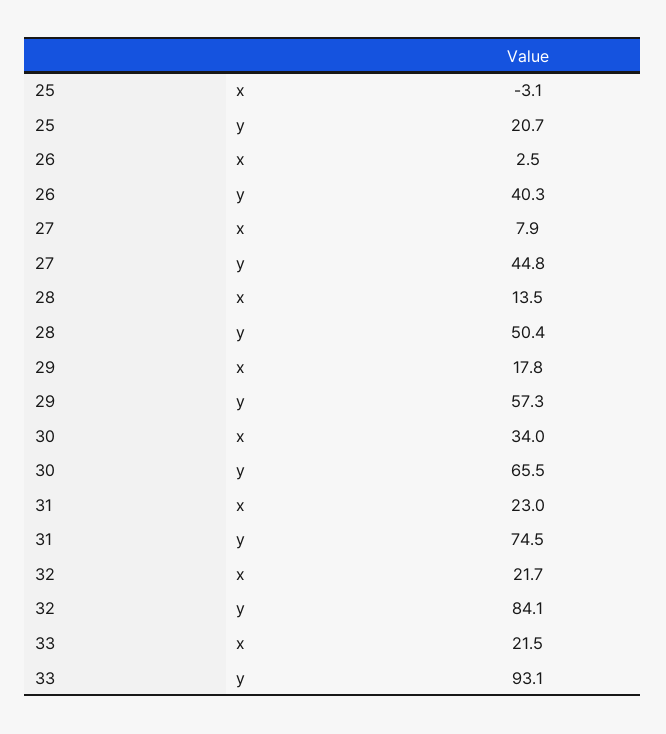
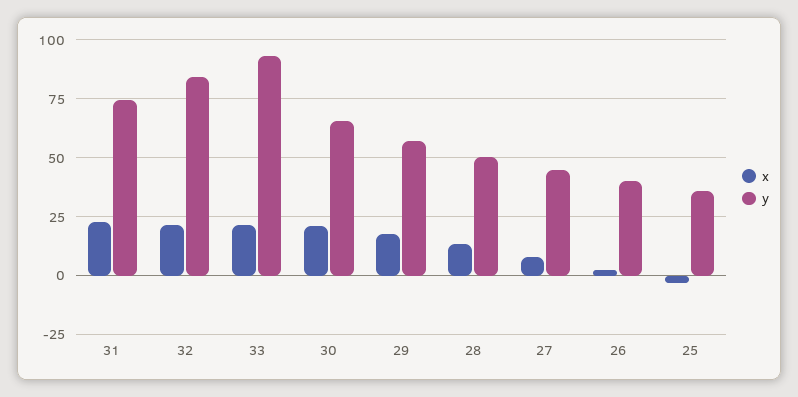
  {
    "x": {
      "25": -3.1,
      "26": 2.5,
      "27": 7.9,
      "28": 13.5,
      "29": 17.8,
-     "30": 34,
+     "30": 20,
      "31": 23,
      "32": 21.7,
      "33": 21.5
    },
    "y": {
-     "25": 20.7,
+     "25": 35,
      "26": 40.3,
      "27": 44.8,
      "28": 50.4,
      "29": 57.3,
      "30": 65.5,
      "31": 74.5,
      "32": 84.1,
      "33": 93.1
    }
  }

